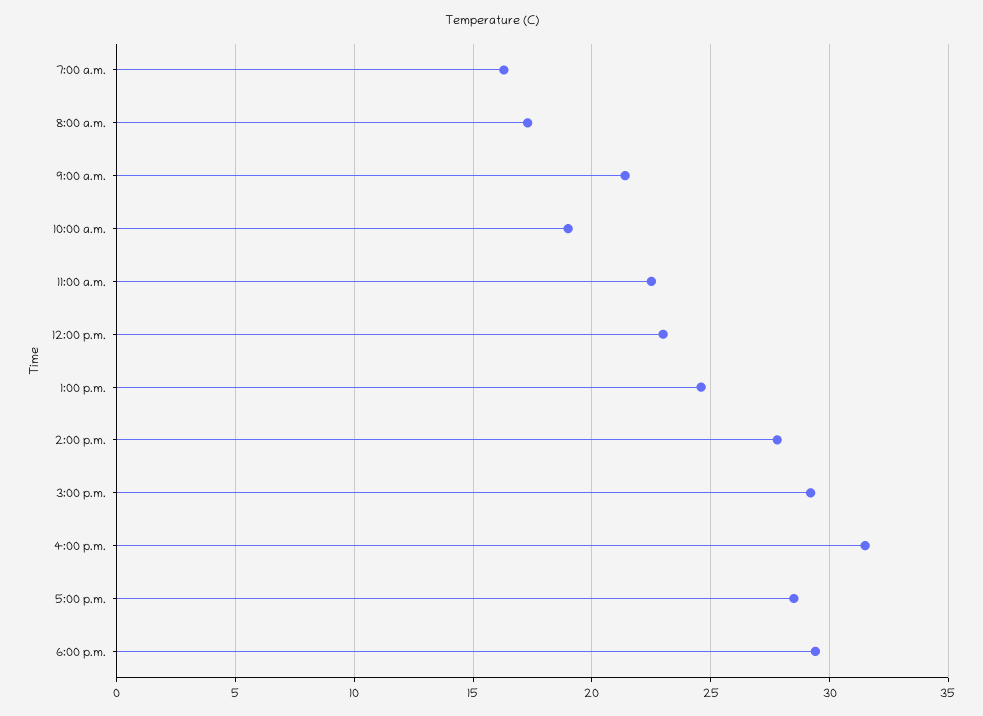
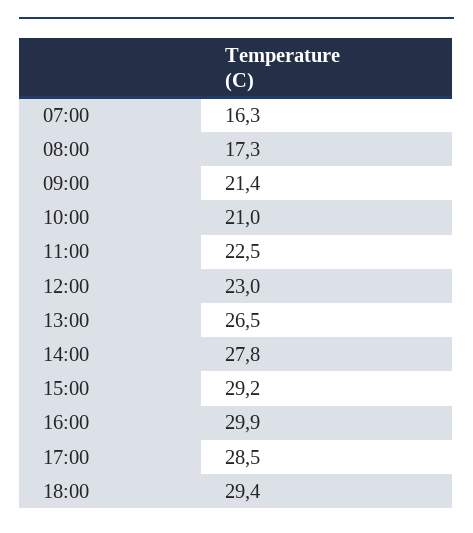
  {
    "7:00 a.m.": 16.3,
    "8:00 a.m.": 17.3,
    "9:00 a.m.": 21.4,
-   "10:00 a.m.": 19,
+   "10:00 a.m.": 21,
    "11:00 a.m.": 22.5,
    "12:00 p.m.": 23,
-   "1:00 p.m.": 24.5,
+   "1:00 p.m.": 26.5,
    "2:00 p.m.": 27.8,
    "3:00 p.m.": 29.2,
-   "4:00 p.m.": 31.5,
+   "4:00 p.m.": 29.9,
    "5:00 p.m.": 28.5,
    "6:00 p.m.": 29.4
  }

